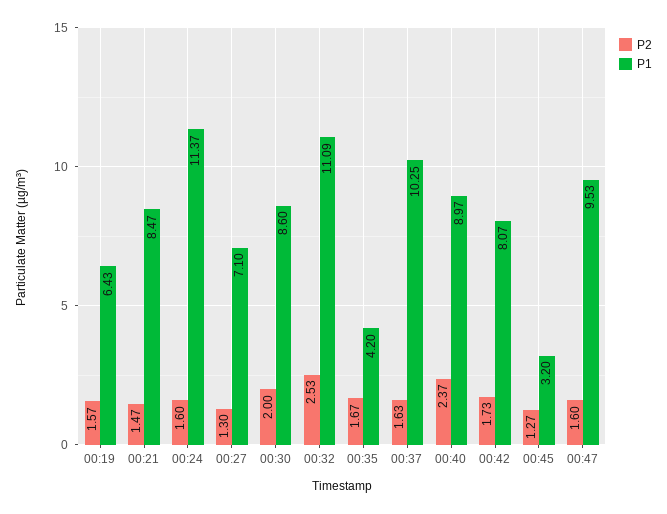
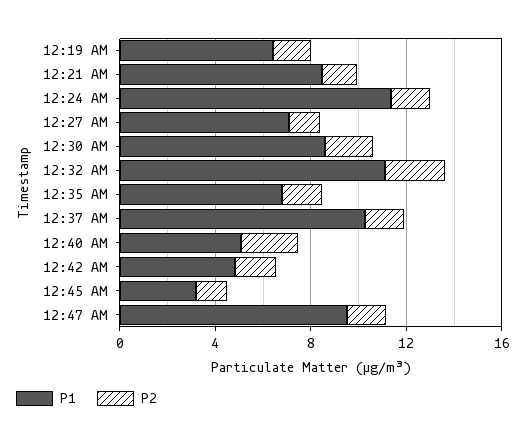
  {
    "P2": {
      "00:19": 1.57,
      "00:21": 1.47,
      "00:24": 1.6,
      "00:27": 1.3,
      "00:30": 2,
      "00:32": 2.53,
      "00:35": 1.67,
      "00:37": 1.63,
      "00:40": 2.37,
      "00:42": 1.73,
      "00:45": 1.27,
      "00:47": 1.6
    },
    "P1": {
      "00:19": 6.43,
      "00:21": 8.47,
      "00:24": 11.37,
      "00:27": 7.1,
      "00:30": 8.6,
      "00:32": 11.09,
-     "00:35": 4.2,
+     "00:35": 7,
      "00:37": 10.25,
-     "00:40": 8.97,
+     "00:40": 5,
-     "00:42": 8.07,
+     "00:42": 5,
      "00:45": 3.2,
      "00:47": 9.53
    }
  }

